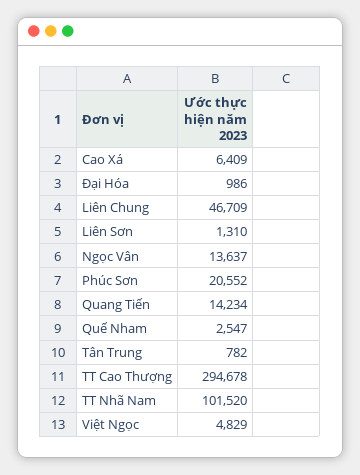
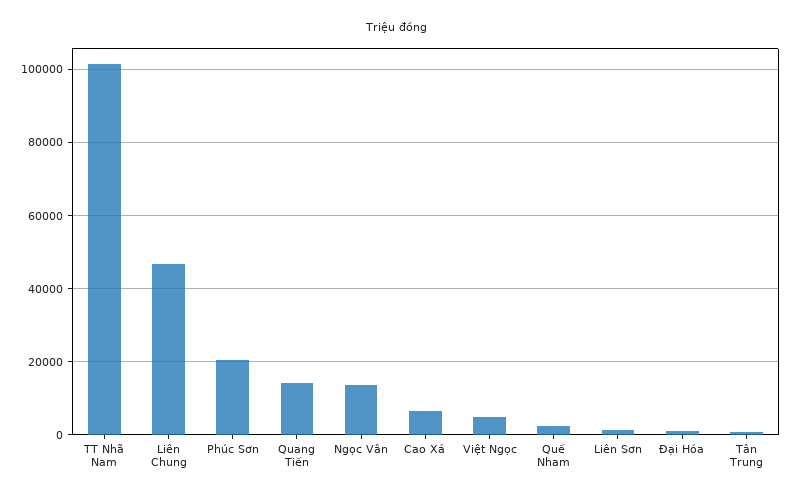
  {
    "Cao Xá": 6409,
    "Đại Hóa": 986,
    "Liên Chung": 46709,
    "Liên Sơn": 1310,
    "Ngọc Vân": 13637,
    "Phúc Sơn": 20552,
    "Quang Tiến": 14234,
    "Quế Nham": 2547,
    "Tân Trung": 782,
-   "TT Cao Thượng": 294678,
    "TT Nhã Nam": 101520,
    "Việt Ngọc": 4829
  }

